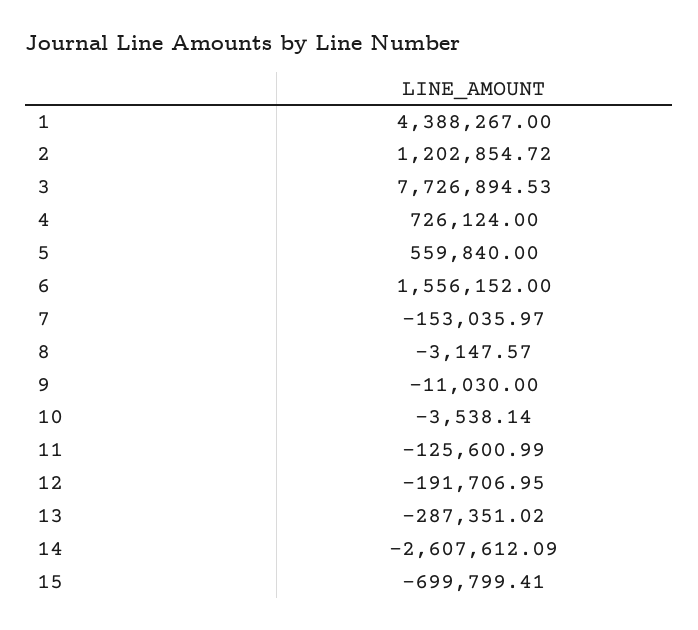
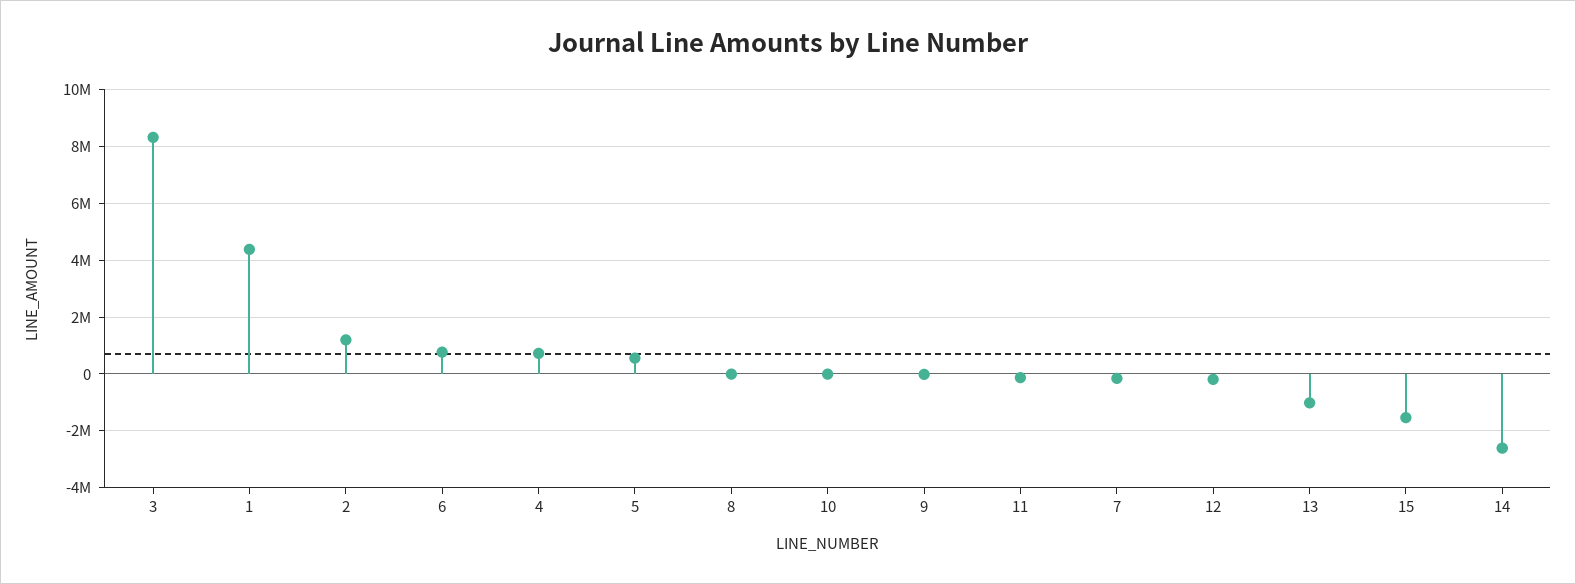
  {
    "1": 4388267,
    "2": 1202854.72,
-   "3": 7726894.53,
+   "3": 8250000,
    "4": 726124,
    "5": 559840,
-   "6": 1556152,
+   "6": 750000,
    "7": -153035.97,
    "8": -3147.57,
    "9": -11030,
    "10": -3538.14,
    "11": -125600.99,
    "12": -191706.95,
-   "13": -287351.02,
+   "13": -1000000,
    "14": -2607612.09,
-   "15": -699799.41
+   "15": -1500000
  }

